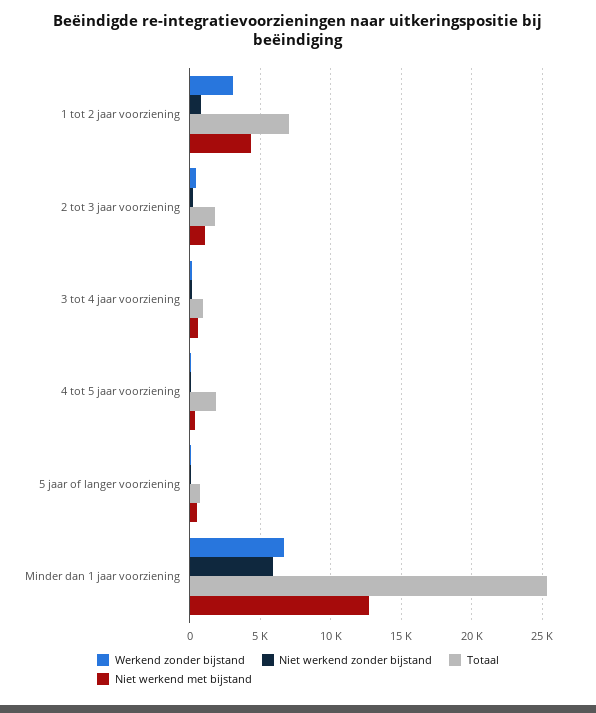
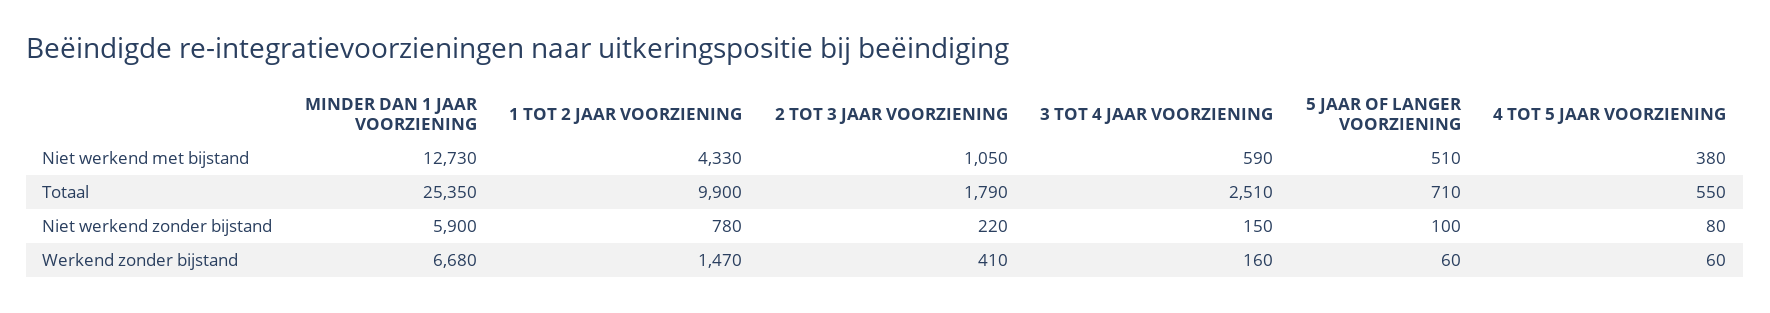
  {
    "Werkend zonder bijstand": {
-     "1 tot 2 jaar voorziening": 3000,
+     "1 tot 2 jaar voorziening": 1470,
      "2 tot 3 jaar voorziening": 410,
      "3 tot 4 jaar voorziening": 160,
      "4 tot 5 jaar voorziening": 60,
      "5 jaar of langer voorziening": 60,
      "Minder dan 1 jaar voorziening": 6680
    },
    "Niet werkend zonder bijstand": {
      "1 tot 2 jaar voorziening": 780,
      "2 tot 3 jaar voorziening": 220,
      "3 tot 4 jaar voorziening": 150,
      "4 tot 5 jaar voorziening": 80,
      "5 jaar of langer voorziening": 100,
      "Minder dan 1 jaar voorziening": 5900
    },
    "Totaal": {
-     "1 tot 2 jaar voorziening": 7000,
+     "1 tot 2 jaar voorziening": 9900,
      "2 tot 3 jaar voorziening": 1790,
-     "3 tot 4 jaar voorziening": 1000,
+     "3 tot 4 jaar voorziening": 2510,
-     "4 tot 5 jaar voorziening": 2000,
+     "4 tot 5 jaar voorziening": 550,
      "5 jaar of langer voorziening": 710,
      "Minder dan 1 jaar voorziening": 25350
    },
    "Niet werkend met bijstand": {
      "1 tot 2 jaar voorziening": 4330,
      "2 tot 3 jaar voorziening": 1050,
      "3 tot 4 jaar voorziening": 590,
      "4 tot 5 jaar voorziening": 380,
      "5 jaar of langer voorziening": 510,
      "Minder dan 1 jaar voorziening": 12730
    }
  }

